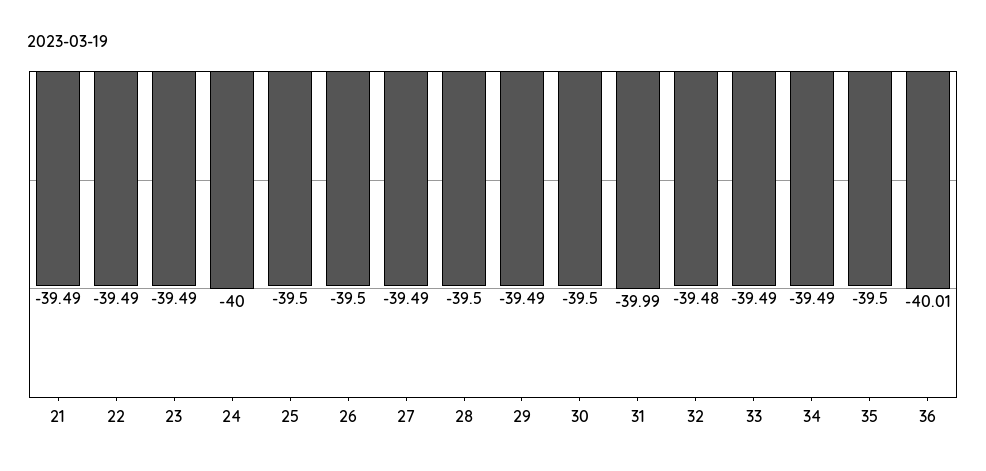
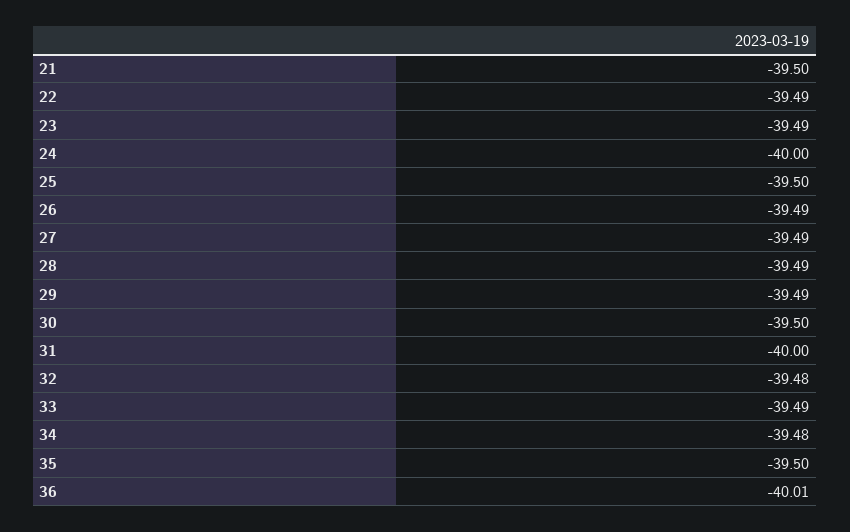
  {
-   "21": -39.49,
+   "21": -39.5,
    "22": -39.49,
    "23": -39.49,
    "24": -40,
    "25": -39.5,
-   "26": -39.5,
+   "26": -39.49,
    "27": -39.49,
-   "28": -39.5,
+   "28": -39.49,
    "29": -39.49,
    "30": -39.5,
-   "31": -39.99,
+   "31": -40,
    "32": -39.48,
    "33": -39.49,
-   "34": -39.49,
+   "34": -39.48,
    "35": -39.5,
    "36": -40.01
  }

